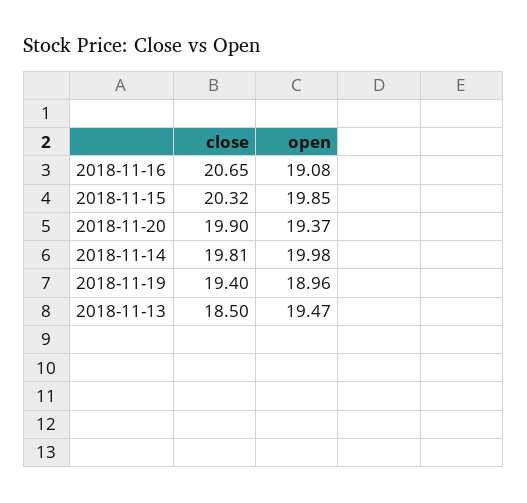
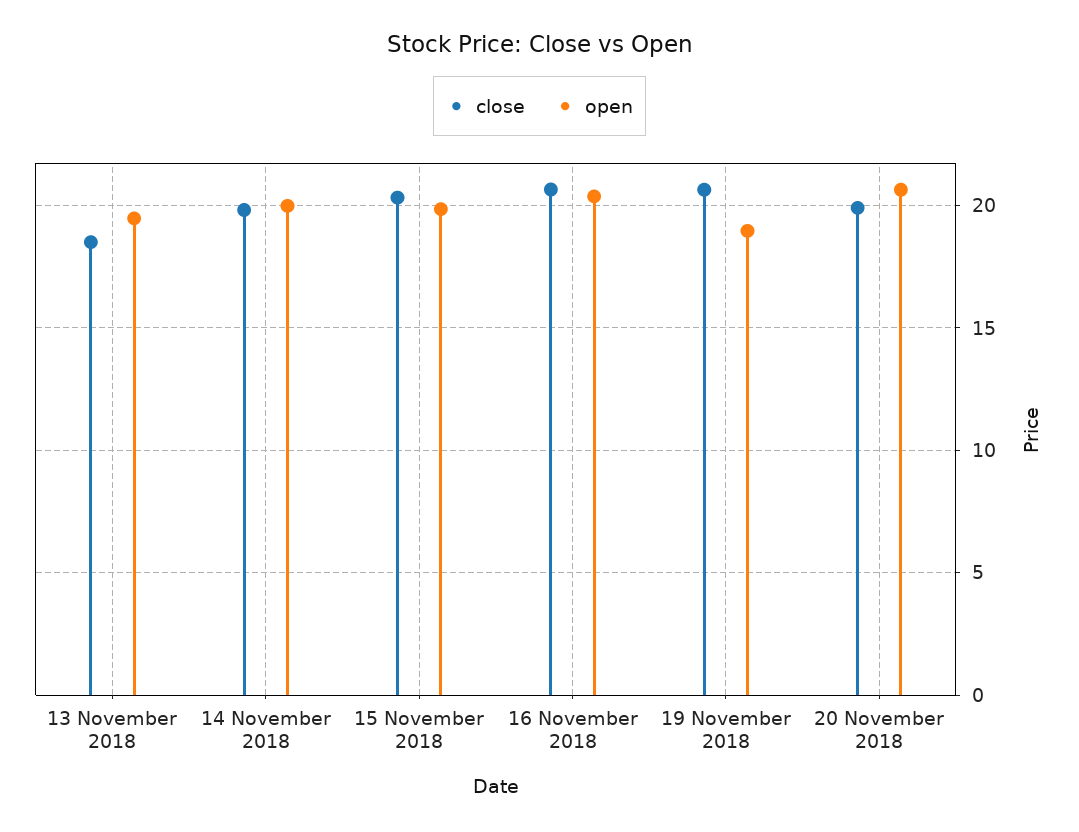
  {
    "close": {
      "2018-11-16": 20.65,
      "2018-11-15": 20.32,
      "2018-11-20": 19.9,
      "2018-11-14": 19.81,
-     "2018-11-19": 19.4,
+     "2018-11-19": 20.5,
      "2018-11-13": 18.5
    },
    "open": {
-     "2018-11-16": 19.08,
+     "2018-11-16": 20.5,
      "2018-11-15": 19.85,
-     "2018-11-20": 19.37,
+     "2018-11-20": 20.5,
      "2018-11-14": 19.98,
      "2018-11-19": 18.96,
      "2018-11-13": 19.47
    }
  }

